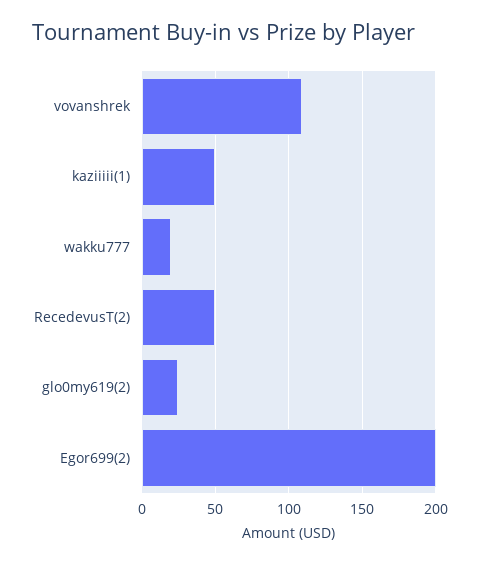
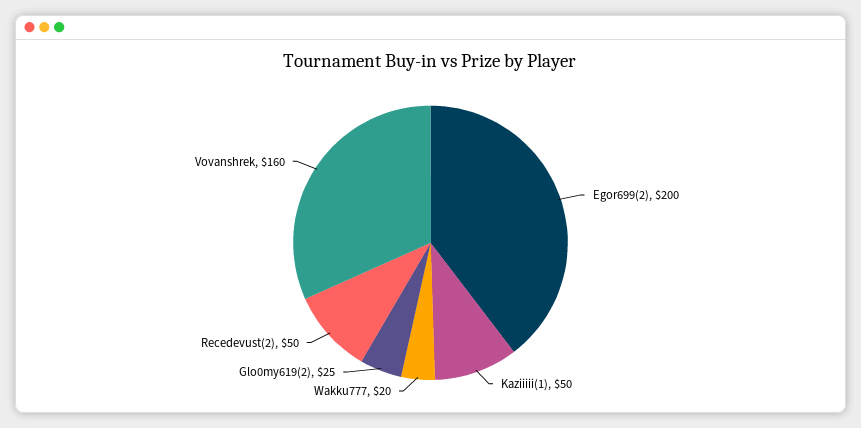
  {
-   "vovanshrek": 110,
+   "vovanshrek": 160,
    "kaziiiii(1)": 50,
    "wakku777": 20,
    "RecedevusT(2)": 50,
    "glo0my619(2)": 25,
    "Egor699(2)": 200
  }

